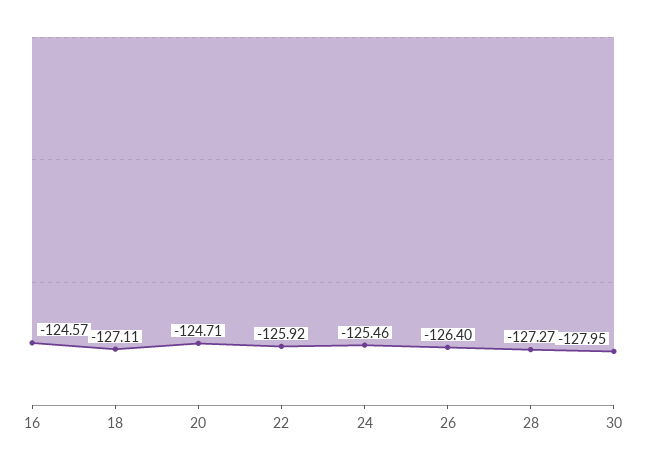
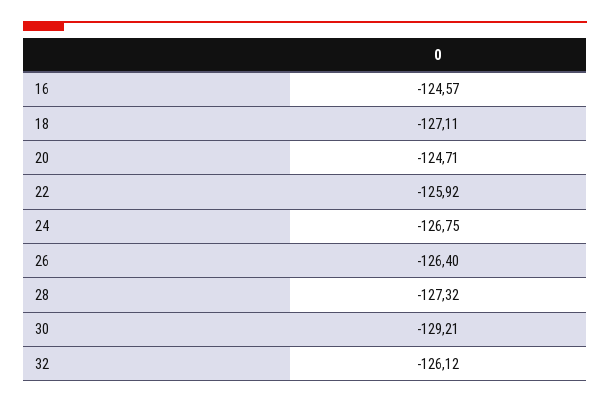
  {
    "16": -124.57,
    "18": -127.11,
    "20": -124.71,
    "22": -125.92,
-   "24": -125.46,
+   "24": -126.75,
    "26": -126.4,
-   "28": -127.27,
+   "28": -127.32,
-   "30": -127.95
+   "30": -129.21,
+   "32": -126.12
  }

